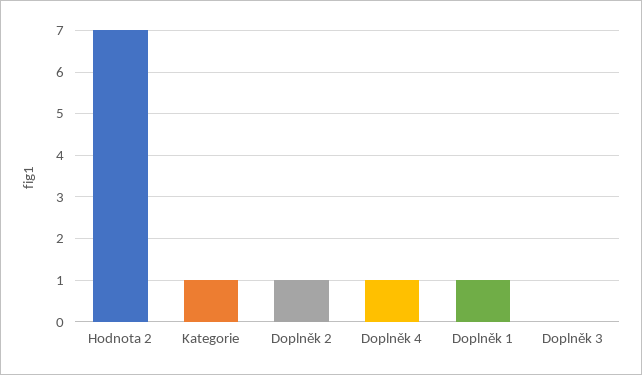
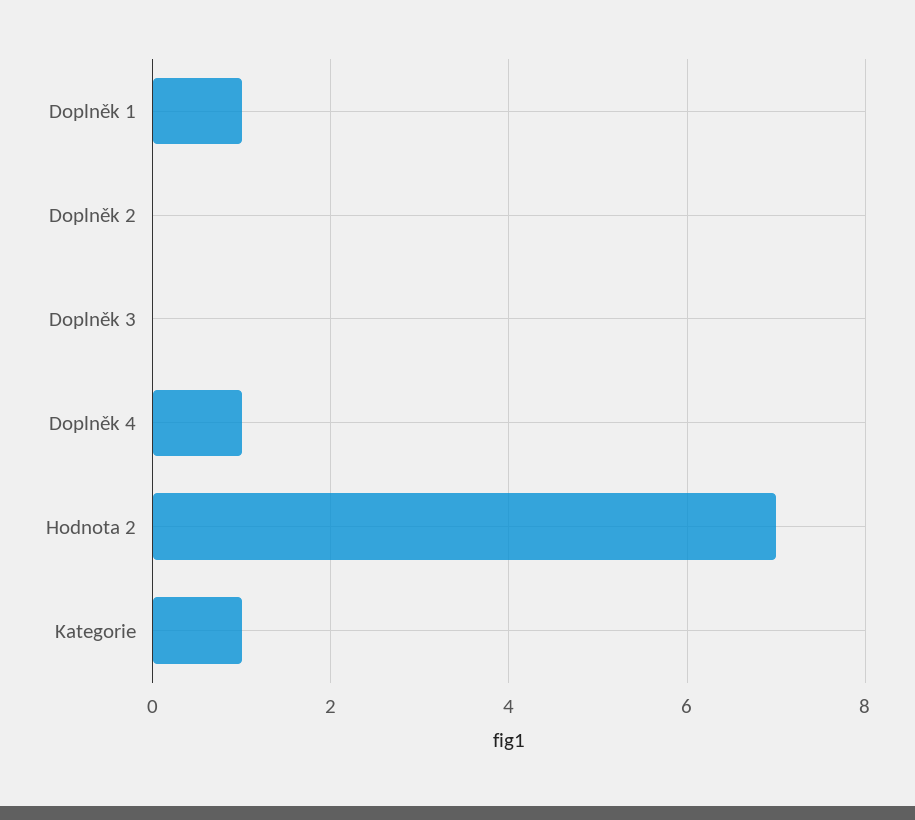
  {
    "Hodnota 2": 7,
    "Kategorie": 1,
-   "Doplněk 2": 1,
+   "Doplněk 2": 0,
    "Doplněk 4": 1,
    "Doplněk 1": 1,
    "Doplněk 3": 0
  }

